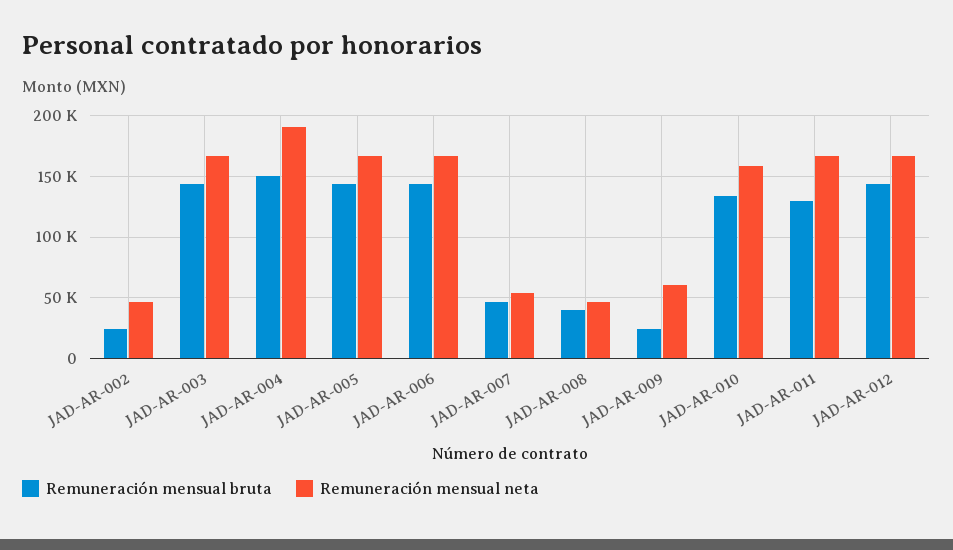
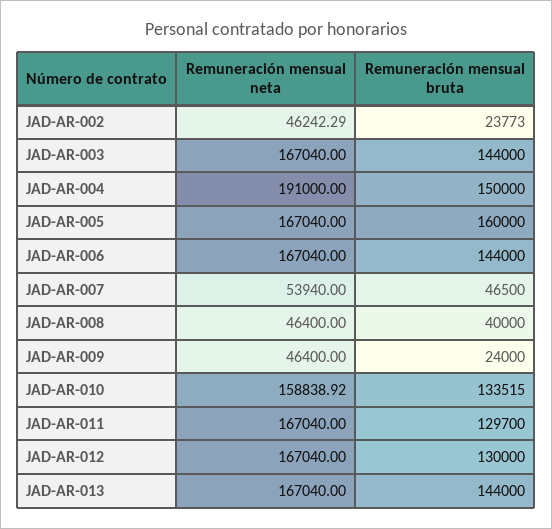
  {
    "Remuneración mensual bruta": {
      "JAD-AR-002": 23773,
      "JAD-AR-003": 144000,
      "JAD-AR-004": 150000,
-     "JAD-AR-005": 145000,
+     "JAD-AR-005": 160000,
      "JAD-AR-006": 144000,
      "JAD-AR-007": 46500,
      "JAD-AR-008": 40000,
      "JAD-AR-009": 24000,
      "JAD-AR-010": 133515,
      "JAD-AR-011": 129700,
-     "JAD-AR-012": 145000
+     "JAD-AR-012": 130000,
+     "JAD-AR-013": 144000
    },
    "Remuneración mensual neta": {
      "JAD-AR-002": 46242.29,
      "JAD-AR-003": 167040,
      "JAD-AR-004": 191000,
      "JAD-AR-005": 167040,
      "JAD-AR-006": 167040,
      "JAD-AR-007": 53940,
      "JAD-AR-008": 46400,
-     "JAD-AR-009": 60000,
+     "JAD-AR-009": 46400,
      "JAD-AR-010": 158838.92,
      "JAD-AR-011": 167040,
-     "JAD-AR-012": 167040
+     "JAD-AR-012": 167040,
+     "JAD-AR-013": 167040
    }
  }

